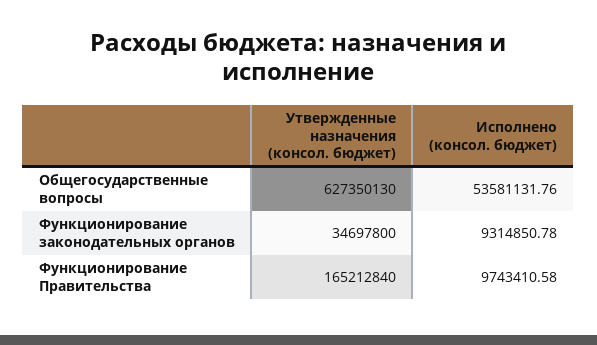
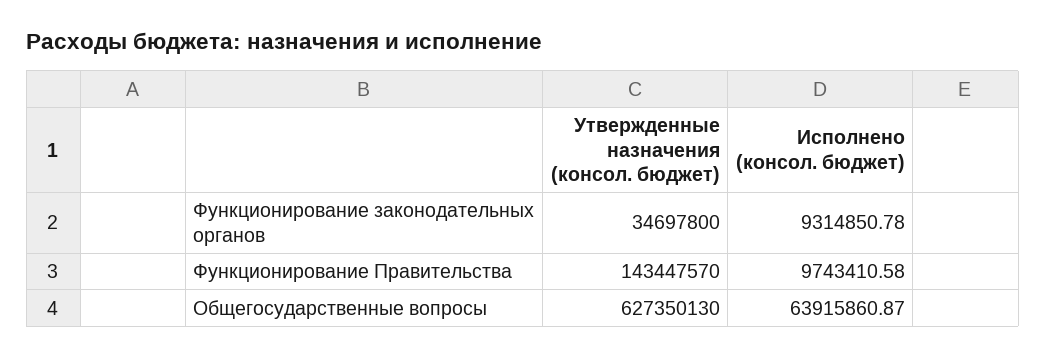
  {
    "Утвержденные назначения (консол. бюджет)": {
      "Общегосударственные вопросы": 627350130,
      "Функционирование законодательных органов": 34697800,
-     "Функционирование Правительства": 165212840
+     "Функционирование Правительства": 143447570
    },
    "Исполнено (консол. бюджет)": {
-     "Общегосударственные вопросы": 53581131.76,
+     "Общегосударственные вопросы": 63915860.87,
      "Функционирование законодательных органов": 9314850.78,
      "Функционирование Правительства": 9743410.58
    }
  }

